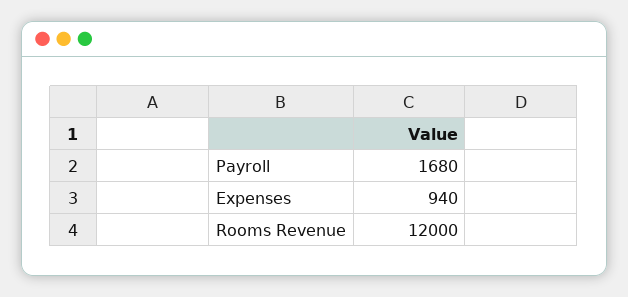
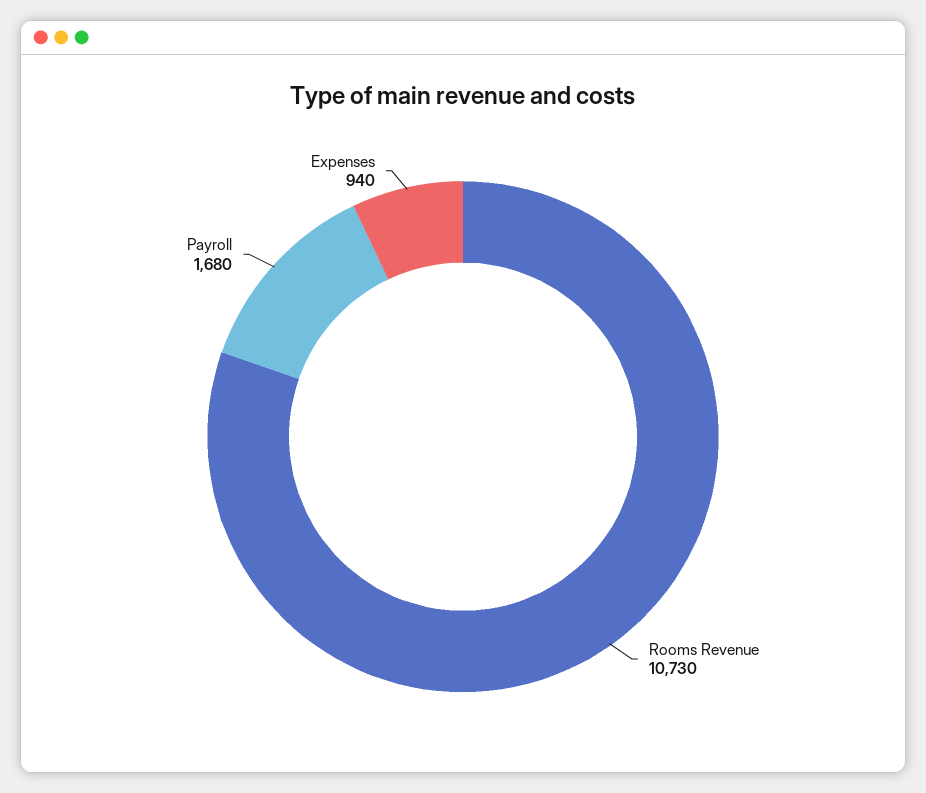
  {
    "Payroll": 1680,
    "Expenses": 940,
-   "Rooms Revenue": 12000
+   "Rooms Revenue": 10730
  }

